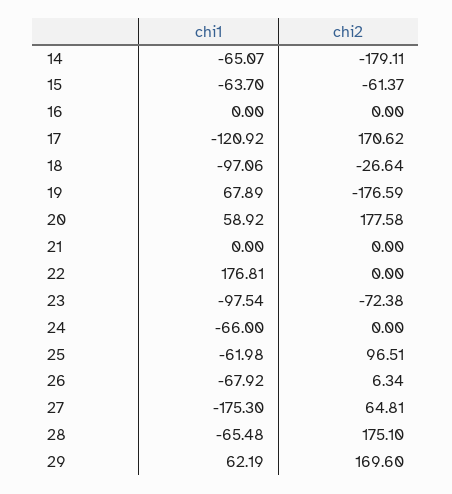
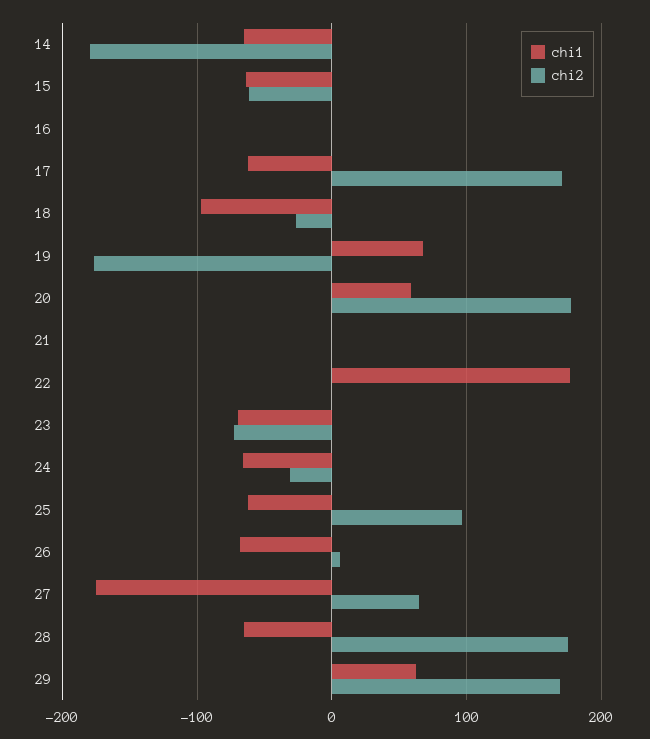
  {
    "chi1": {
      "14": -65.07,
      "15": -63.7,
      "16": 0,
-     "17": -120.92,
+     "17": -60,
      "18": -97.06,
      "19": 67.89,
      "20": 58.92,
      "21": 0,
      "22": 176.81,
-     "23": -97.54,
+     "23": -70,
      "24": -66,
      "25": -61.98,
      "26": -67.92,
      "27": -175.3,
      "28": -65.48,
      "29": 62.19
    },
    "chi2": {
      "14": -179.11,
      "15": -61.37,
      "16": 0,
      "17": 170.62,
      "18": -26.64,
      "19": -176.59,
      "20": 177.58,
      "21": 0,
      "22": 0,
      "23": -72.38,
-     "24": 0,
+     "24": -30,
      "25": 96.51,
      "26": 6.34,
      "27": 64.81,
      "28": 175.1,
      "29": 169.6
    }
  }

